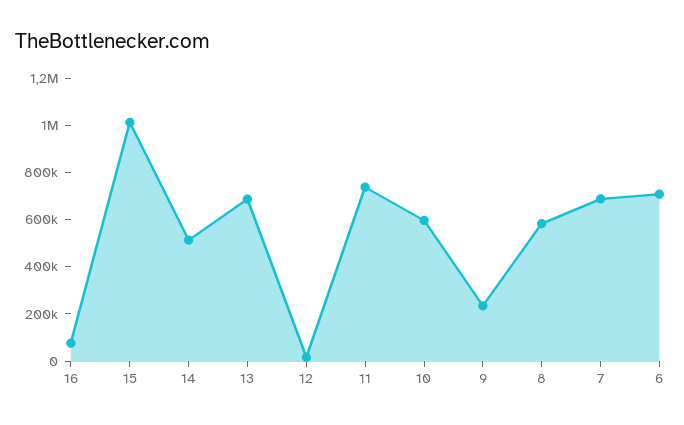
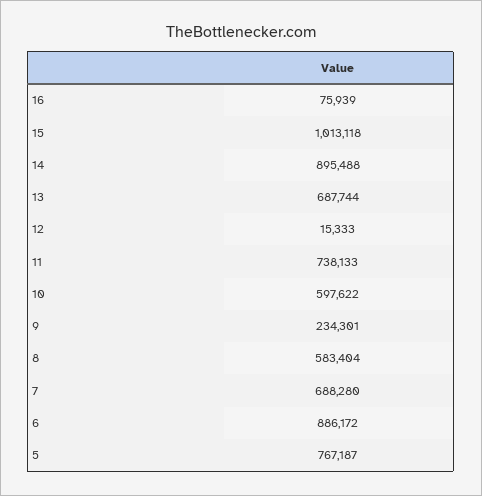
  {
    "16": 75939,
    "15": 1013118,
-   "14": 500000,
+   "14": 895488,
    "13": 687744,
    "12": 15333,
    "11": 738133,
    "10": 597622,
    "9": 234301,
    "8": 583404,
    "7": 688280,
-   "6": 700000
+   "6": 886172,
+   "5": 767187
  }

